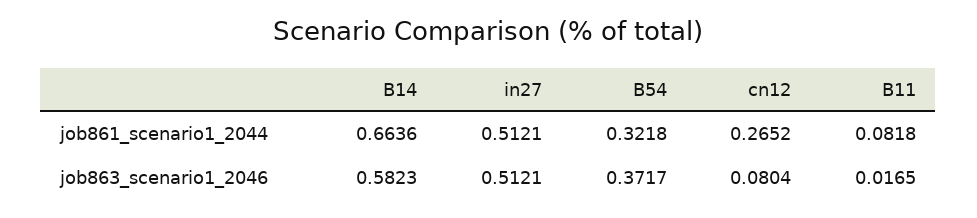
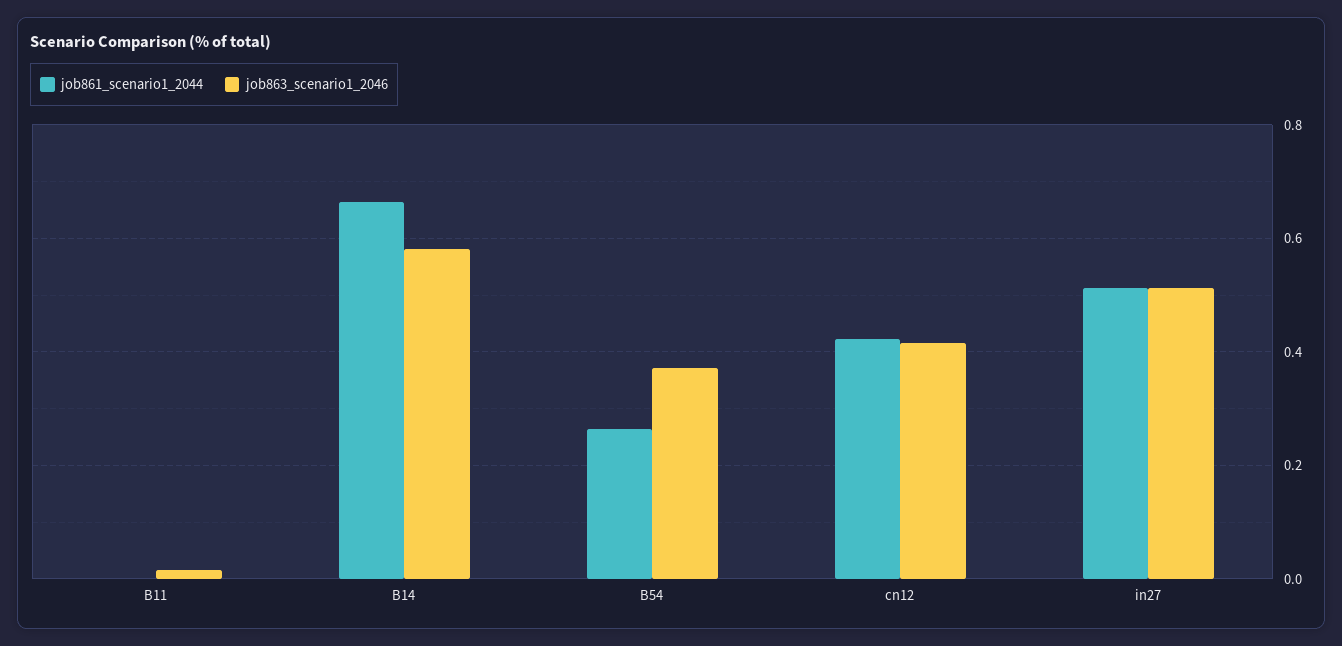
  {
    "job861_scenario1_2044": {
      "B14": 0.6636,
      "in27": 0.5121,
-     "B54": 0.3218,
+     "B54": 0.26,
-     "cn12": 0.2652,
+     "cn12": 0.42,
-     "B11": 0.0818
+     "B11": 0
    },
    "job863_scenario1_2046": {
      "B14": 0.5823,
      "in27": 0.5121,
      "B54": 0.3717,
-     "cn12": 0.0804,
+     "cn12": 0.42,
      "B11": 0.0165
    }
  }

